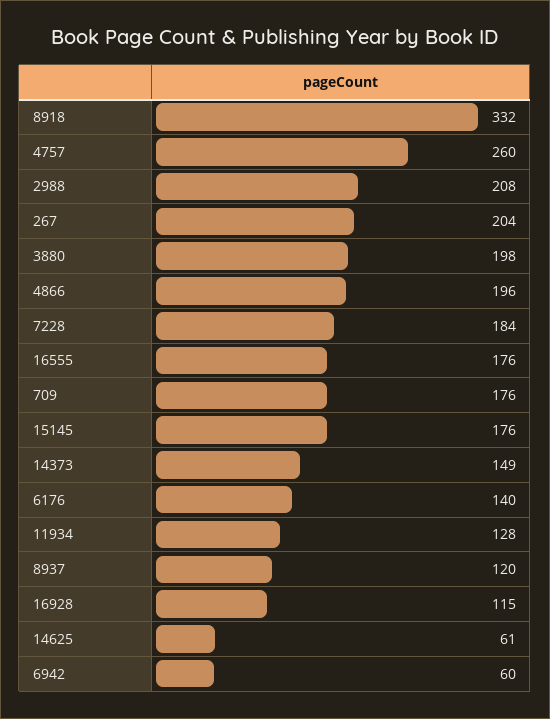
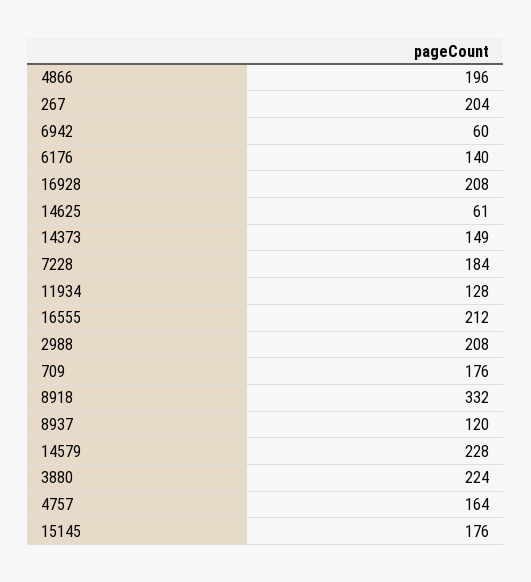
  {
    "8918": 332,
-   "4757": 260,
+   "4757": 164,
    "2988": 208,
    "267": 204,
-   "3880": 198,
+   "3880": 224,
    "4866": 196,
    "7228": 184,
-   "16555": 176,
+   "16555": 212,
    "709": 176,
    "15145": 176,
    "14373": 149,
    "6176": 140,
    "11934": 128,
    "8937": 120,
-   "16928": 115,
+   "16928": 208,
    "14625": 61,
-   "6942": 60
+   "6942": 60,
+   "14579": 228
  }

